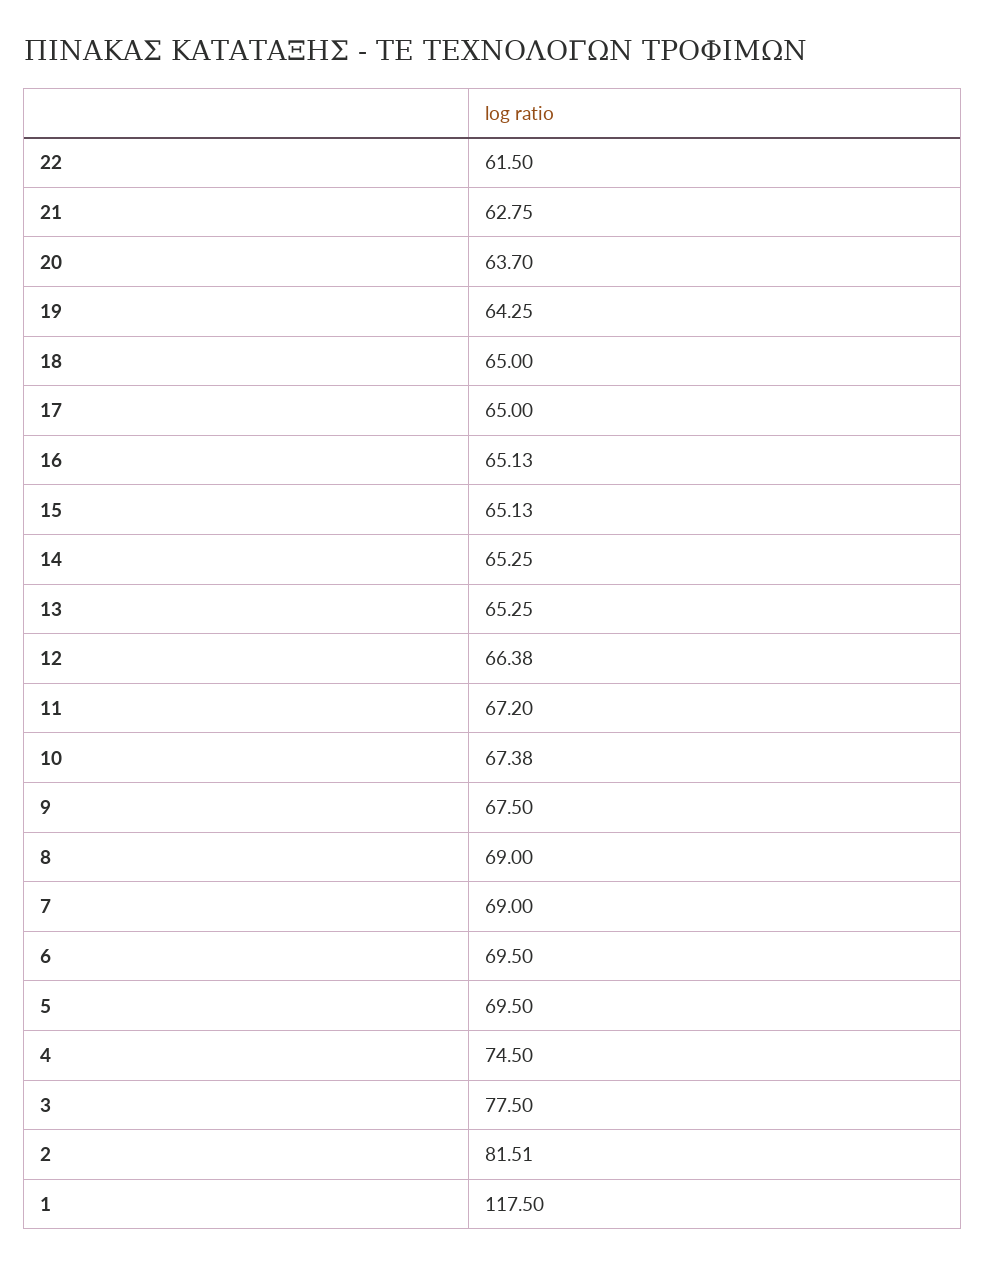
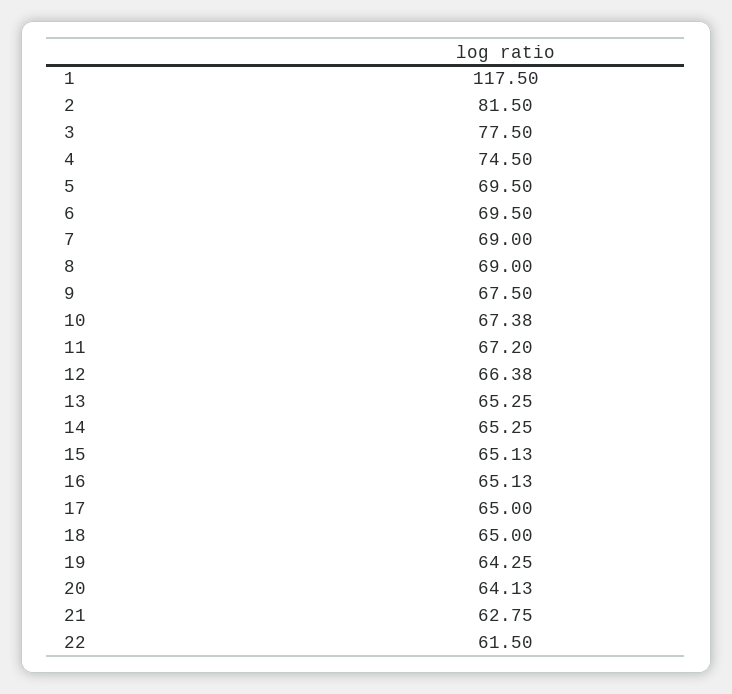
  {
    "22": 61.5,
    "21": 62.75,
-   "20": 63.7,
+   "20": 64.13,
    "19": 64.25,
    "18": 65,
    "17": 65,
    "16": 65.13,
    "15": 65.13,
    "14": 65.25,
    "13": 65.25,
    "12": 66.38,
    "11": 67.2,
    "10": 67.38,
    "9": 67.5,
    "8": 69,
    "7": 69,
    "6": 69.5,
    "5": 69.5,
    "4": 74.5,
    "3": 77.5,
-   "2": 81.51,
+   "2": 81.5,
    "1": 117.5
  }

